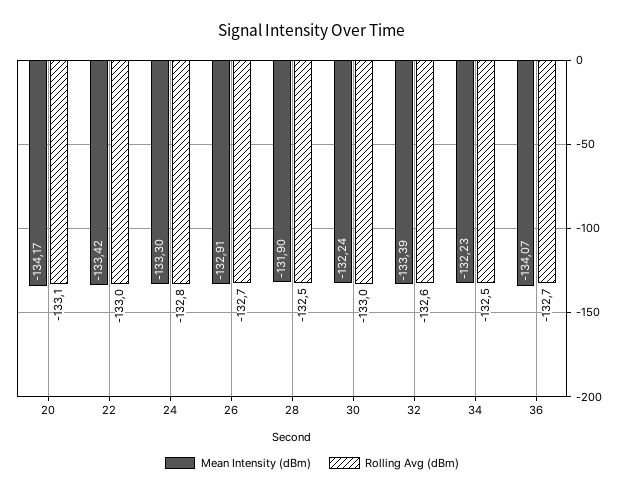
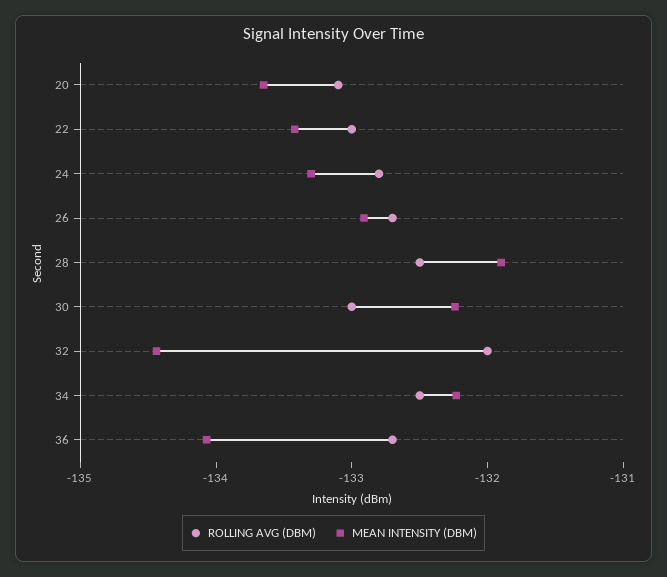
  {
    "Mean Intensity (dBm)": {
-     "20": -134.17,
+     "20": -133.6,
      "22": -133.42,
      "24": -133.3,
      "26": -132.91,
      "28": -131.9,
      "30": -132.24,
-     "32": -133.39,
+     "32": -134.4,
      "34": -132.23,
      "36": -134.07
    },
    "Rolling Avg (dBm)": {
      "20": -133.1,
      "22": -133,
      "24": -132.8,
      "26": -132.7,
      "28": -132.5,
      "30": -133,
-     "32": -132.6,
+     "32": -132,
      "34": -132.5,
      "36": -132.7
    }
  }

